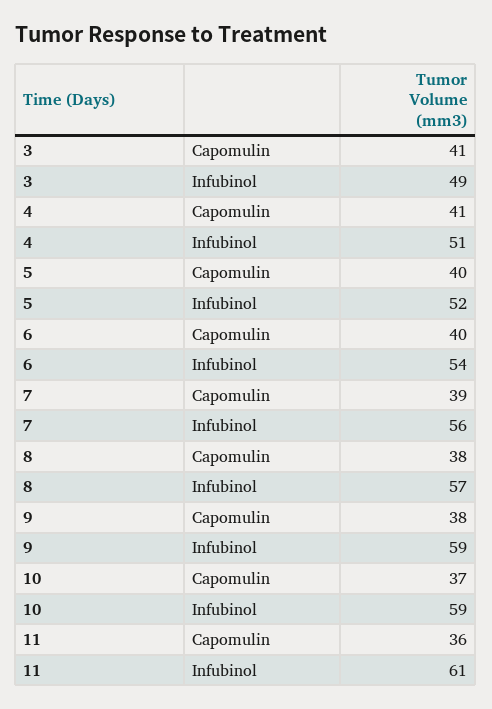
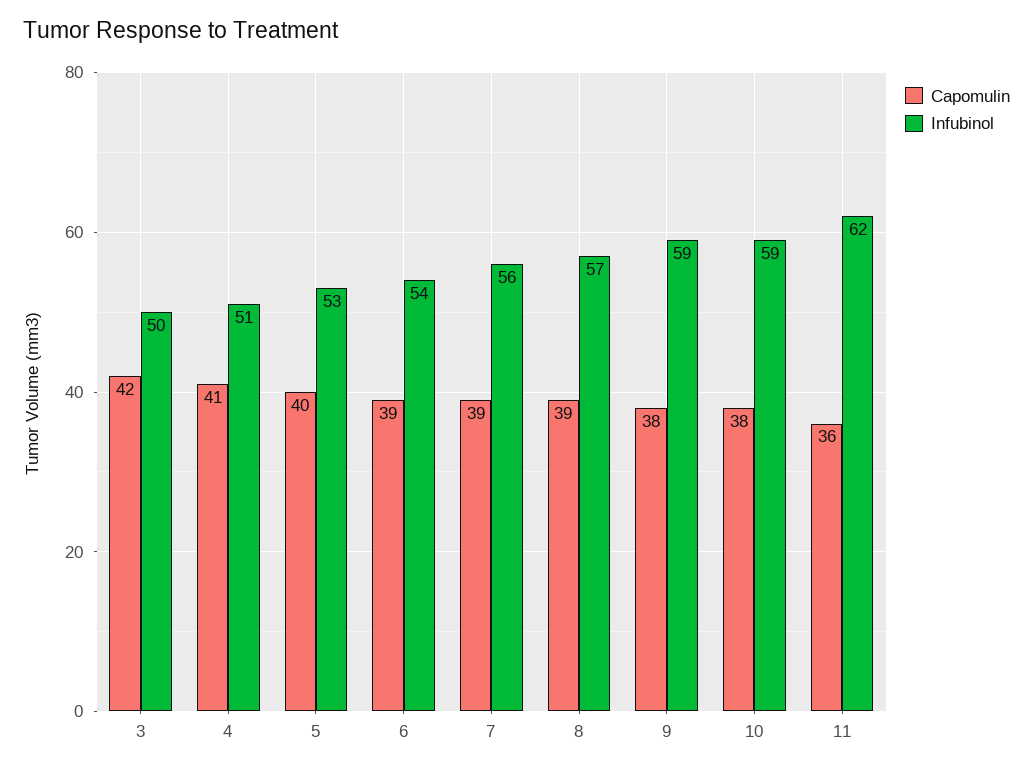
  {
    "Capomulin": {
-     "3": 41,
+     "3": 42,
      "4": 41,
      "5": 40,
-     "6": 40,
+     "6": 39,
      "7": 39,
-     "8": 38,
+     "8": 39,
      "9": 38,
-     "10": 37,
+     "10": 38,
      "11": 36
    },
    "Infubinol": {
-     "3": 49,
+     "3": 50,
      "4": 51,
-     "5": 52,
+     "5": 53,
      "6": 54,
      "7": 56,
      "8": 57,
      "9": 59,
      "10": 59,
-     "11": 61
+     "11": 62
    }
  }

